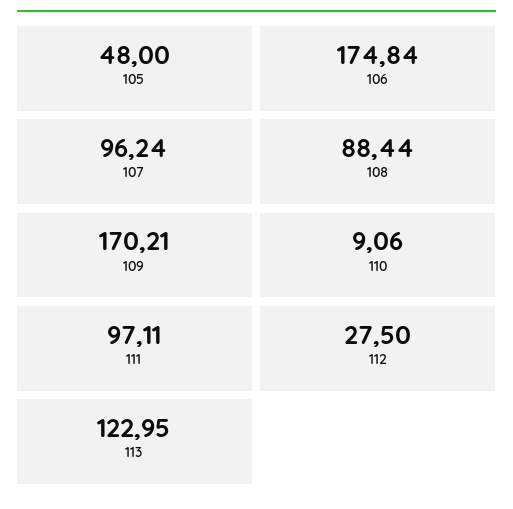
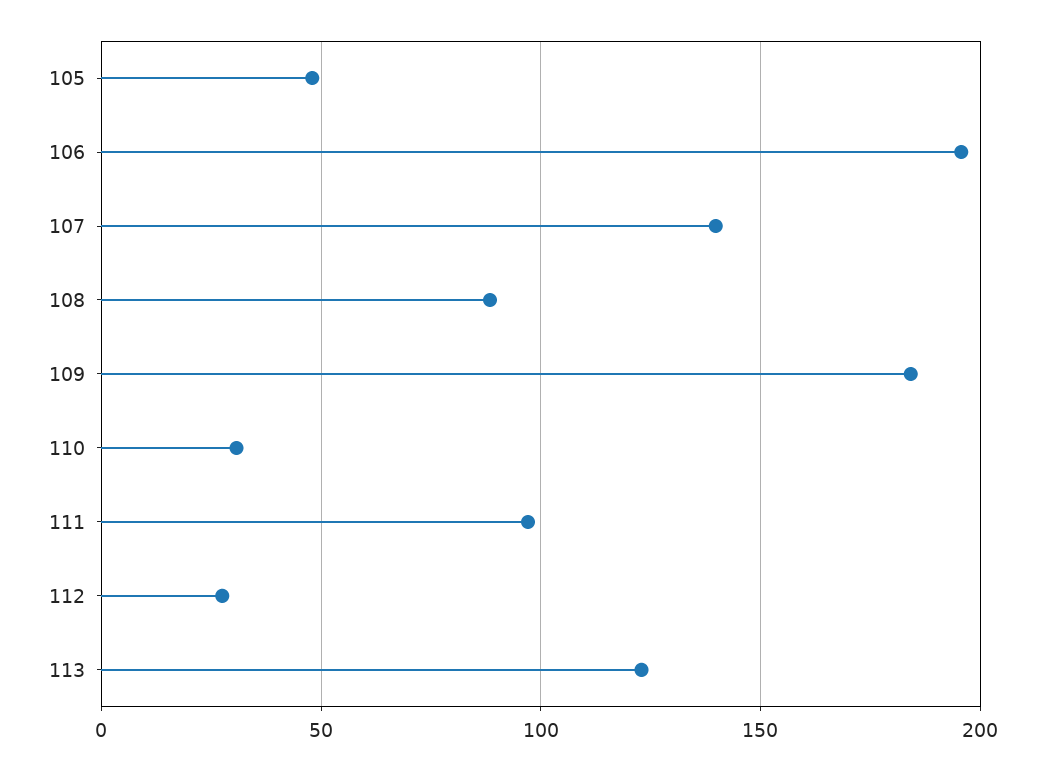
  {
    "105": 48,
-   "106": 174.84,
+   "106": 195,
-   "107": 96.24,
+   "107": 140,
    "108": 88.44,
-   "109": 170.21,
+   "109": 185,
-   "110": 9.06,
+   "110": 30,
    "111": 97.11,
    "112": 27.5,
    "113": 122.95
  }

